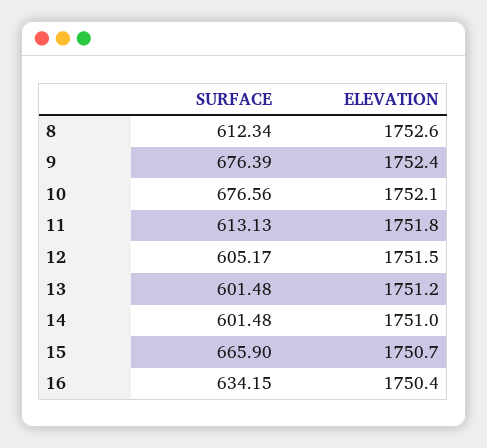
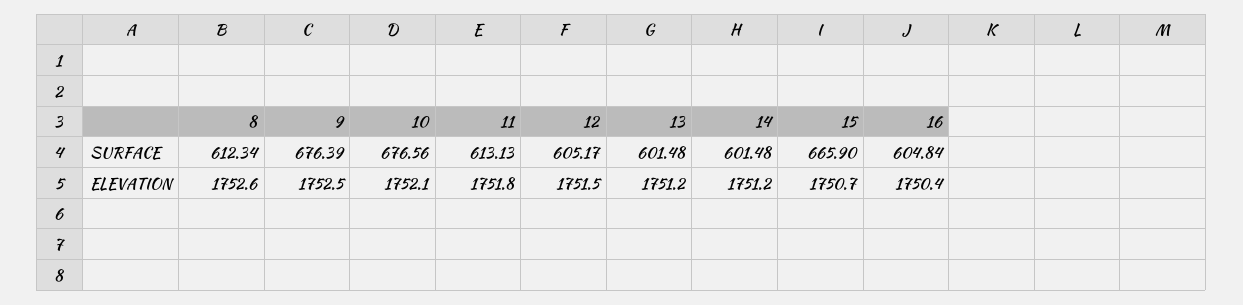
  {
    "SURFACE": {
      "8": 612.34,
      "9": 676.39,
      "10": 676.56,
      "11": 613.13,
      "12": 605.17,
      "13": 601.48,
      "14": 601.48,
      "15": 665.9,
-     "16": 634.15
+     "16": 604.84
    },
    "ELEVATION": {
      "8": 1752.6,
-     "9": 1752.4,
+     "9": 1752.5,
      "10": 1752.1,
      "11": 1751.8,
      "12": 1751.5,
      "13": 1751.2,
-     "14": 1751,
+     "14": 1751.2,
      "15": 1750.7,
      "16": 1750.4
    }
  }

